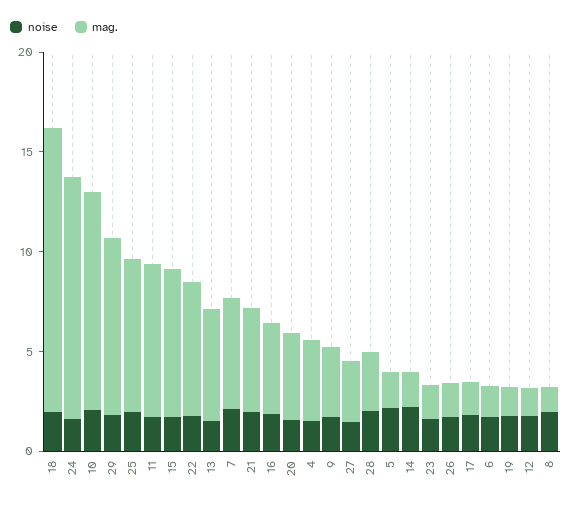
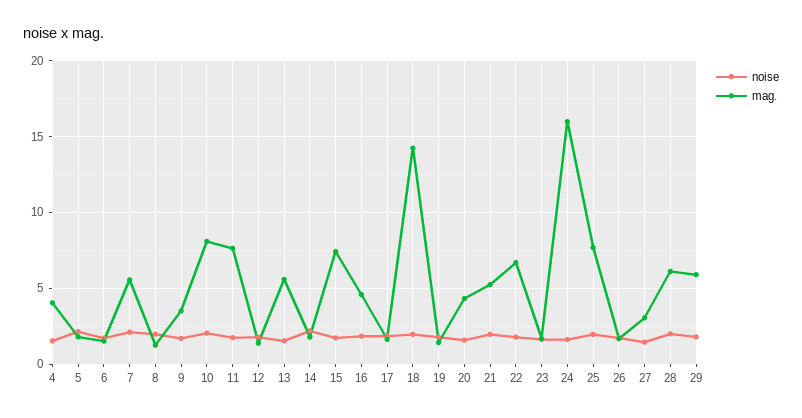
  {
    "noise": {
      "18": 2,
      "24": 1.5,
      "10": 2,
      "29": 2,
      "25": 2,
      "11": 1.5,
      "15": 1.5,
      "22": 2,
      "13": 1.5,
      "7": 2,
      "21": 2,
      "16": 2,
      "20": 1.5,
      "4": 1.5,
      "9": 1.5,
      "27": 1.5,
      "28": 2,
      "5": 2,
      "14": 2,
      "23": 1.5,
      "26": 1.5,
      "17": 2,
      "6": 1.5,
      "19": 2,
      "12": 2,
      "8": 2
    },
    "mag.": {
      "18": 14,
-     "24": 12,
+     "24": 16,
-     "10": 11,
+     "10": 8,
-     "29": 9,
+     "29": 6,
      "25": 7.5,
      "11": 7.5,
      "15": 7.5,
      "22": 6.5,
      "13": 5.5,
      "7": 5.5,
      "21": 5,
      "16": 4.5,
      "20": 4.5,
      "4": 4,
      "9": 3.5,
      "27": 3,
-     "28": 3,
+     "28": 6,
      "5": 2,
      "14": 2,
      "23": 1.5,
      "26": 1.5,
      "17": 1.5,
      "6": 1.5,
      "19": 1.5,
      "12": 1.5,
      "8": 1.5
    }
  }

